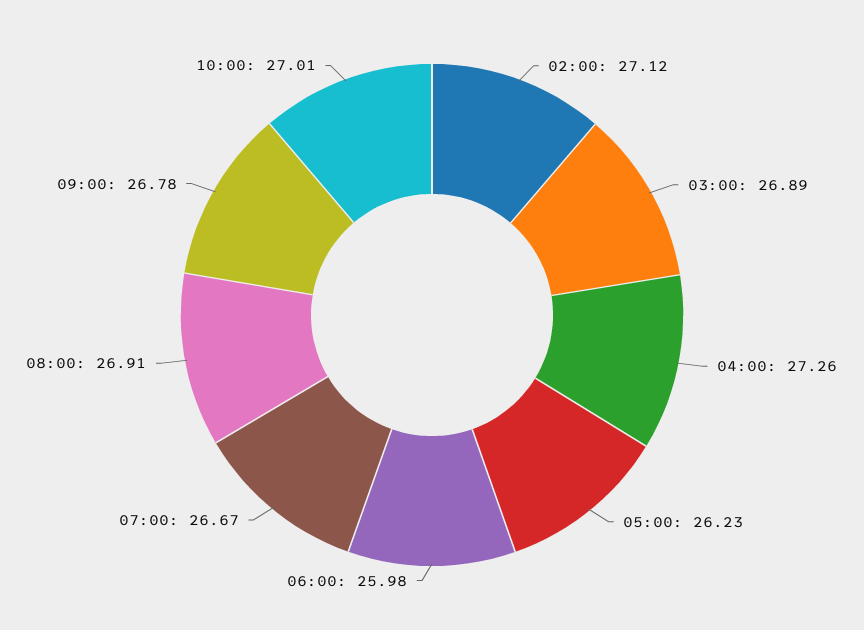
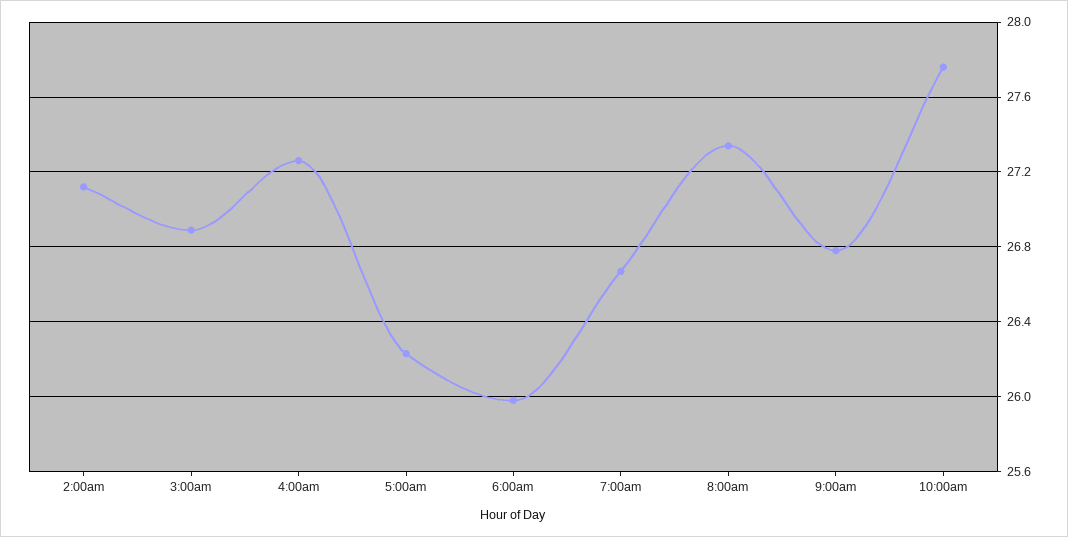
  {
    "02:00": 27.12,
    "03:00": 26.89,
    "04:00": 27.26,
    "05:00": 26.23,
    "06:00": 25.98,
    "07:00": 26.67,
-   "08:00": 26.91,
+   "08:00": 27.35,
    "09:00": 26.78,
-   "10:00": 27.01
+   "10:00": 27.75
  }

